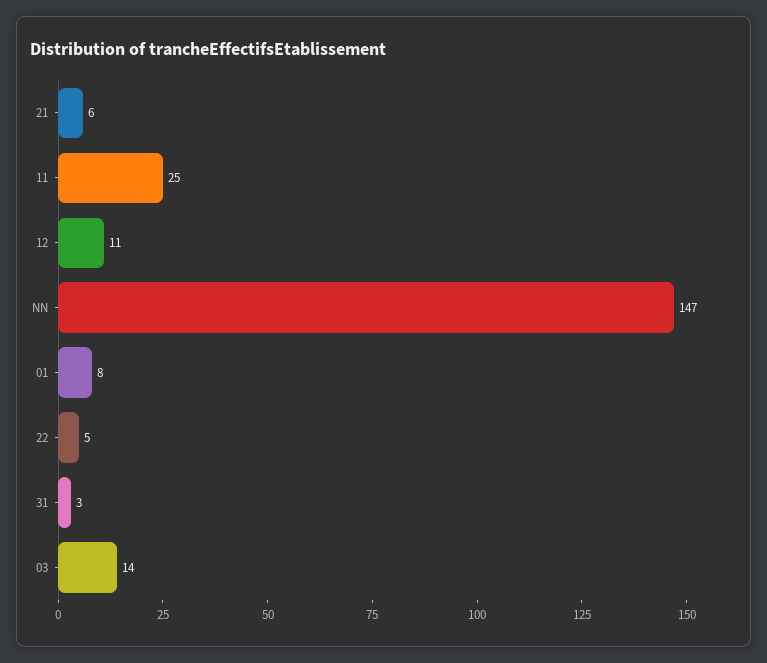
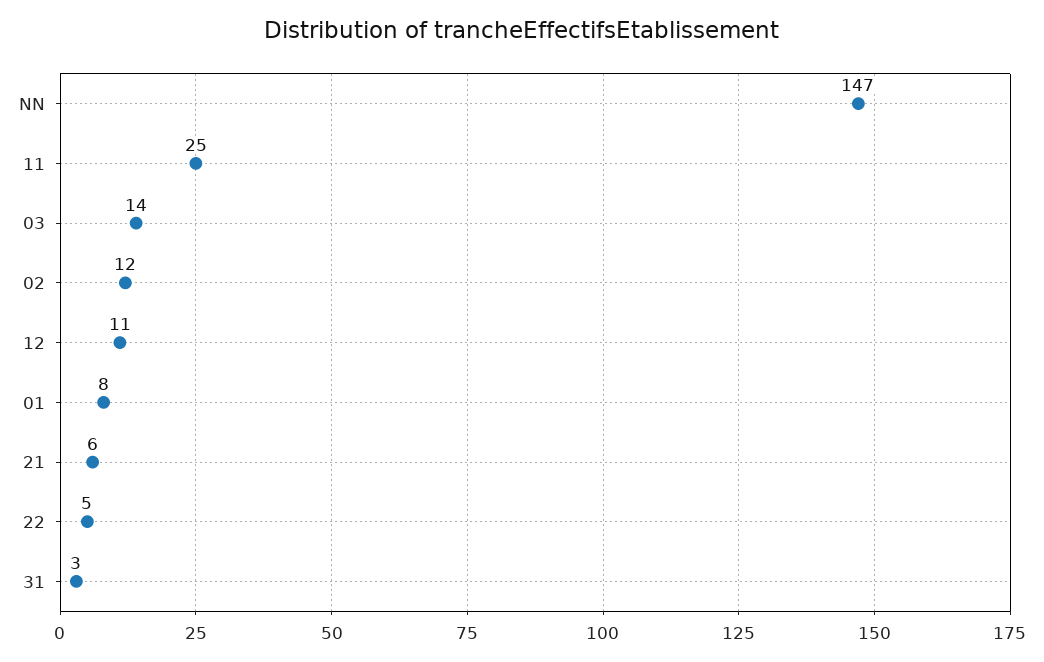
  {
    "21": 6,
    "11": 25,
    "12": 11,
    "NN": 147,
    "01": 8,
    "22": 5,
    "31": 3,
-   "03": 14
+   "03": 14,
+   "02": 12
  }

